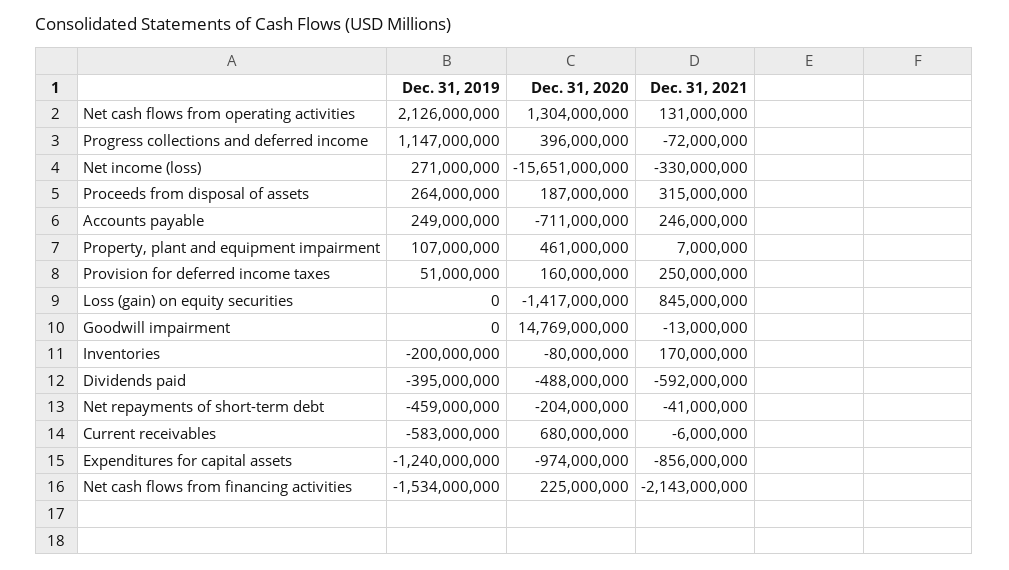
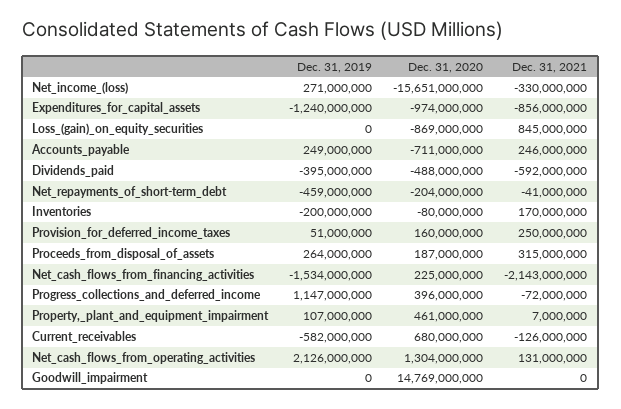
  {
    "Dec. 31, 2019": {
      "Net cash flows from operating activities": 2126000000,
      "Progress collections and deferred income": 1147000000,
      "Net income (loss)": 271000000,
      "Proceeds from disposal of assets": 264000000,
      "Accounts payable": 249000000,
      "Property, plant and equipment impairment": 107000000,
      "Provision for deferred income taxes": 51000000,
      "Loss (gain) on equity securities": 0,
      "Goodwill impairment": 0,
      "Inventories": -200000000,
      "Dividends paid": -395000000,
      "Net repayments of short-term debt": -459000000,
-     "Current receivables": -583000000,
+     "Current receivables": -582000000,
      "Expenditures for capital assets": -1240000000,
      "Net cash flows from financing activities": -1534000000
    },
    "Dec. 31, 2020": {
      "Net cash flows from operating activities": 1304000000,
      "Progress collections and deferred income": 396000000,
      "Net income (loss)": -15651000000,
      "Proceeds from disposal of assets": 187000000,
      "Accounts payable": -711000000,
      "Property, plant and equipment impairment": 461000000,
      "Provision for deferred income taxes": 160000000,
-     "Loss (gain) on equity securities": -1417000000,
+     "Loss (gain) on equity securities": -869000000,
      "Goodwill impairment": 14769000000,
      "Inventories": -80000000,
      "Dividends paid": -488000000,
      "Net repayments of short-term debt": -204000000,
      "Current receivables": 680000000,
      "Expenditures for capital assets": -974000000,
      "Net cash flows from financing activities": 225000000
    },
    "Dec. 31, 2021": {
      "Net cash flows from operating activities": 131000000,
      "Progress collections and deferred income": -72000000,
      "Net income (loss)": -330000000,
      "Proceeds from disposal of assets": 315000000,
      "Accounts payable": 246000000,
      "Property, plant and equipment impairment": 7000000,
      "Provision for deferred income taxes": 250000000,
      "Loss (gain) on equity securities": 845000000,
-     "Goodwill impairment": -13000000,
+     "Goodwill impairment": 0,
      "Inventories": 170000000,
      "Dividends paid": -592000000,
      "Net repayments of short-term debt": -41000000,
-     "Current receivables": -6000000,
+     "Current receivables": -126000000,
      "Expenditures for capital assets": -856000000,
      "Net cash flows from financing activities": -2143000000
    }
  }

